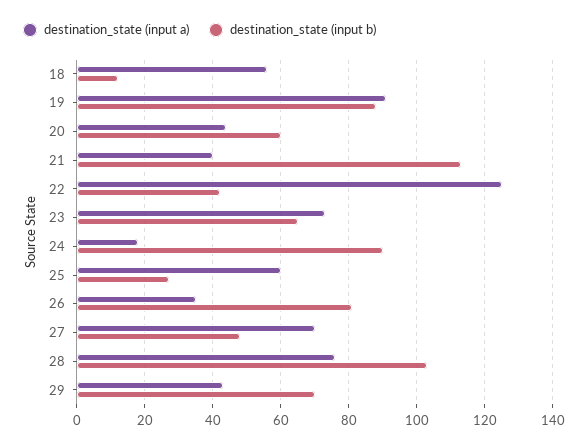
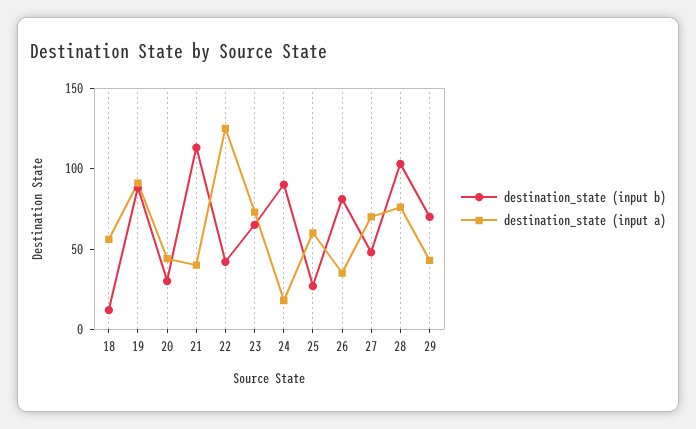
  {
    "destination_state (input a)": {
      "18": 55,
      "19": 90,
      "20": 45,
      "21": 40,
      "22": 125,
      "23": 75,
      "24": 20,
      "25": 60,
      "26": 35,
      "27": 70,
      "28": 75,
      "29": 45
    },
    "destination_state (input b)": {
      "18": 10,
      "19": 90,
-     "20": 60,
+     "20": 30,
      "21": 115,
      "22": 40,
      "23": 65,
      "24": 90,
      "25": 25,
      "26": 80,
      "27": 50,
      "28": 105,
      "29": 70
    }
  }

